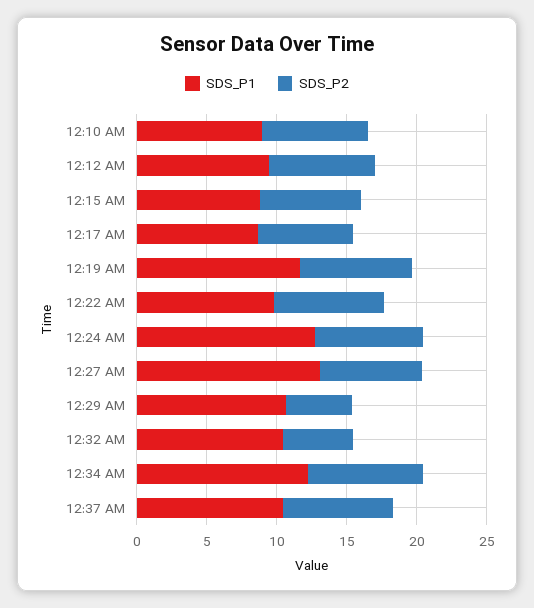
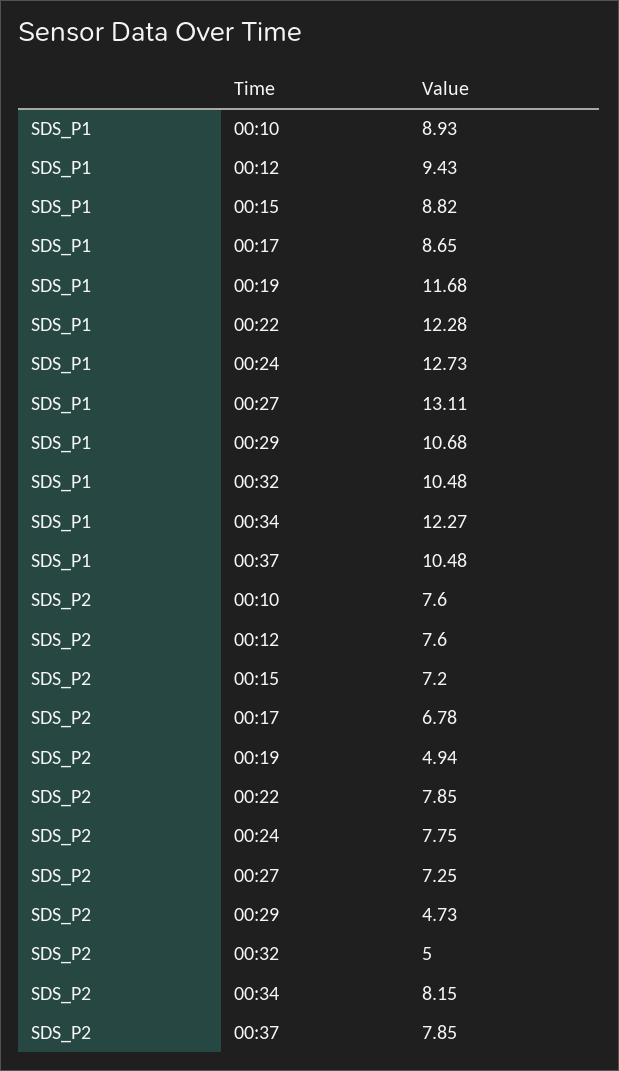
  {
    "SDS_P1": {
      "12:10 AM": 8.93,
      "12:12 AM": 9.43,
      "12:15 AM": 8.82,
      "12:17 AM": 8.65,
      "12:19 AM": 11.68,
-     "12:22 AM": 10,
+     "12:22 AM": 12.28,
      "12:24 AM": 12.73,
      "12:27 AM": 13.11,
      "12:29 AM": 10.68,
      "12:32 AM": 10.48,
      "12:34 AM": 12.27,
      "12:37 AM": 10.48
    },
    "SDS_P2": {
      "12:10 AM": 7.6,
      "12:12 AM": 7.6,
      "12:15 AM": 7.2,
      "12:17 AM": 6.78,
-     "12:19 AM": 8,
+     "12:19 AM": 4.94,
      "12:22 AM": 7.85,
      "12:24 AM": 7.75,
      "12:27 AM": 7.25,
      "12:29 AM": 4.73,
      "12:32 AM": 5,
      "12:34 AM": 8.15,
      "12:37 AM": 7.85
    }
  }

